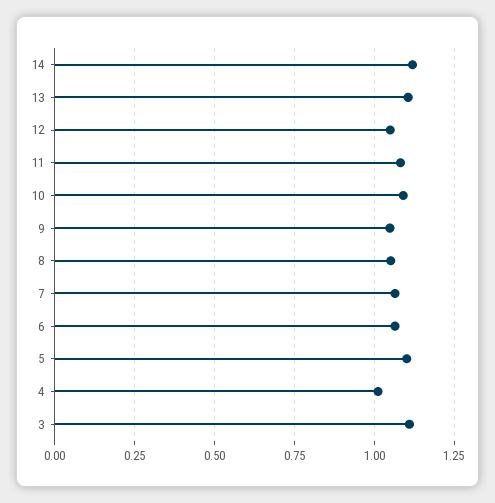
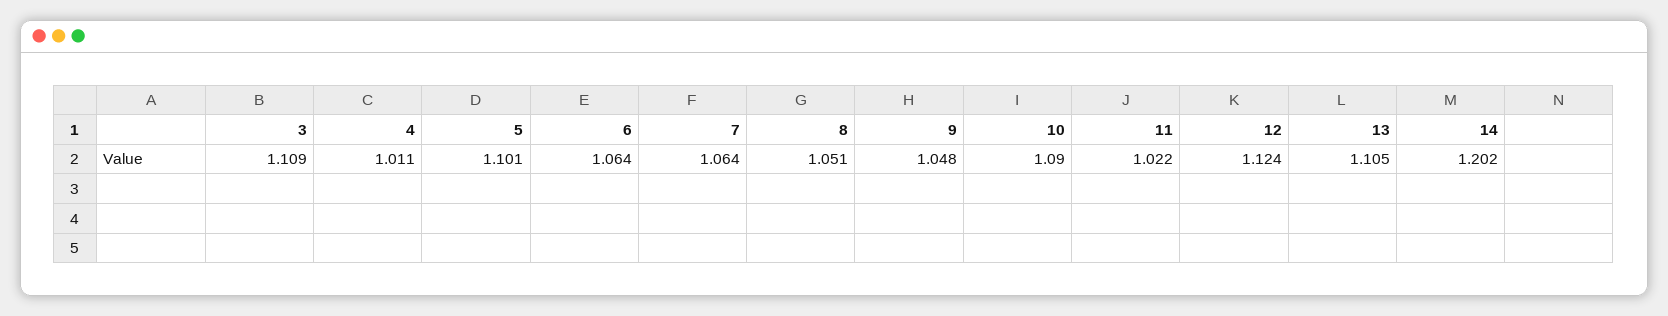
  {
-   "14": 1.125,
+   "14": 1.202,
    "13": 1.105,
-   "12": 1.05,
+   "12": 1.124,
-   "11": 1.075,
+   "11": 1.022,
    "10": 1.09,
    "9": 1.048,
    "8": 1.051,
    "7": 1.064,
    "6": 1.064,
    "5": 1.101,
    "4": 1.011,
    "3": 1.109
  }

